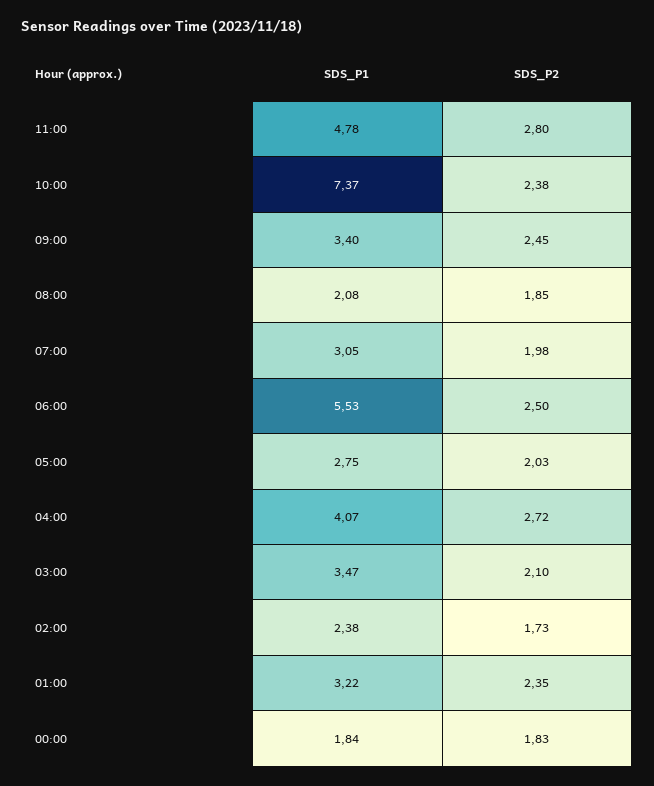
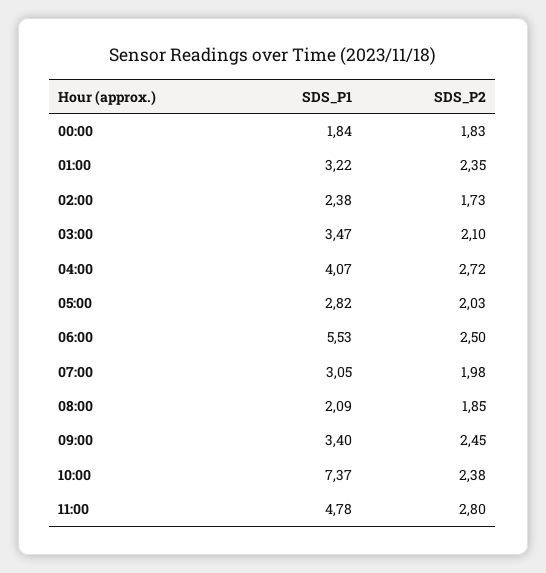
  {
    "SDS_P1": {
      "11:00": 4.78,
      "10:00": 7.37,
      "09:00": 3.4,
-     "08:00": 2.08,
+     "08:00": 2.09,
      "07:00": 3.05,
      "06:00": 5.53,
-     "05:00": 2.75,
+     "05:00": 2.82,
      "04:00": 4.07,
      "03:00": 3.47,
      "02:00": 2.38,
      "01:00": 3.22,
      "00:00": 1.84
    },
    "SDS_P2": {
      "11:00": 2.8,
      "10:00": 2.38,
      "09:00": 2.45,
      "08:00": 1.85,
      "07:00": 1.98,
      "06:00": 2.5,
      "05:00": 2.03,
      "04:00": 2.72,
      "03:00": 2.1,
      "02:00": 1.73,
      "01:00": 2.35,
      "00:00": 1.83
    }
  }

